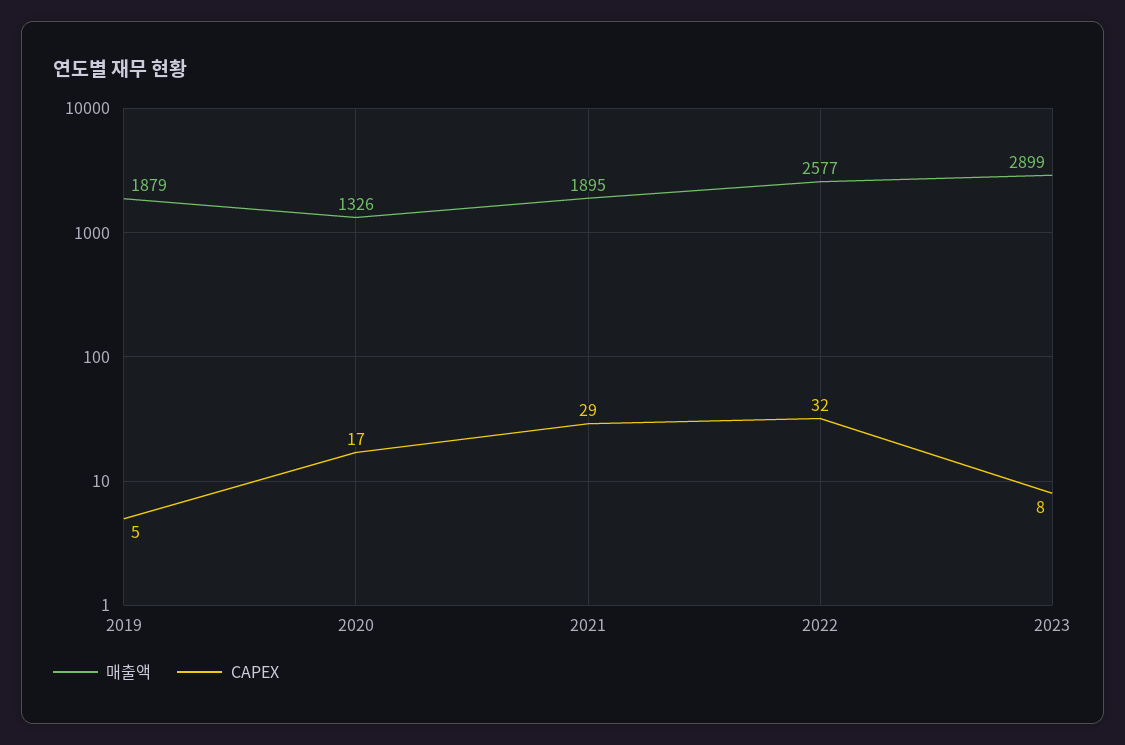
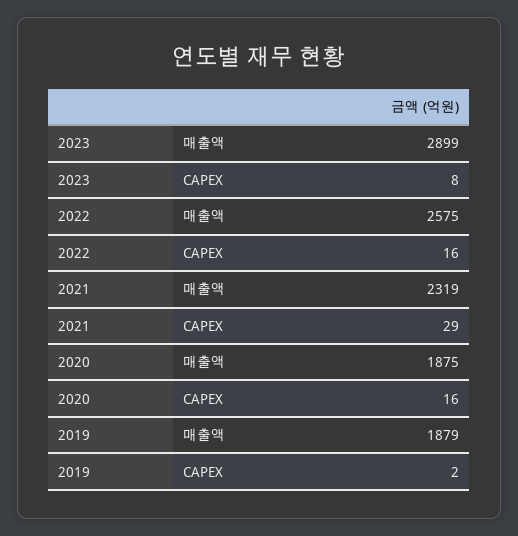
  {
    "매출액": {
      "2019": 1879,
-     "2020": 1326,
+     "2020": 1875,
-     "2021": 1895,
+     "2021": 2319,
-     "2022": 2577,
+     "2022": 2575,
      "2023": 2899
    },
    "CAPEX": {
-     "2019": 5,
+     "2019": 2,
-     "2020": 17,
+     "2020": 16,
      "2021": 29,
-     "2022": 32,
+     "2022": 16,
      "2023": 8
    }
  }

